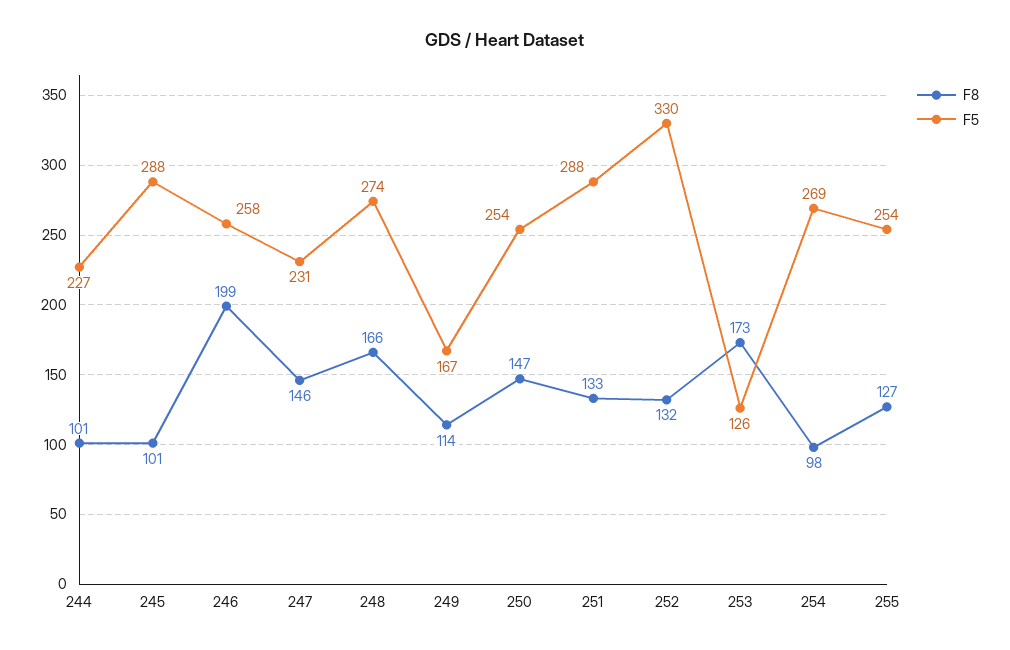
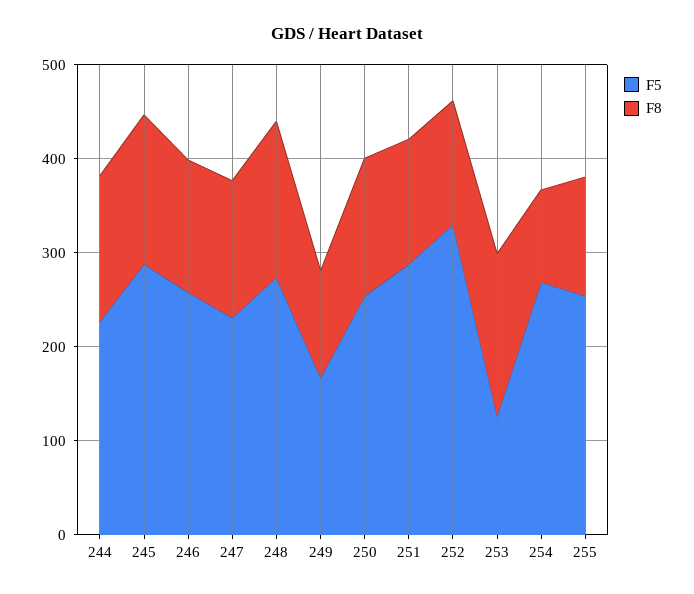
  {
    "F8": {
-     "244": 101,
+     "244": 160,
-     "245": 101,
+     "245": 160,
-     "246": 199,
+     "246": 140,
      "247": 146,
      "248": 166,
      "249": 114,
      "250": 147,
      "251": 133,
      "252": 132,
      "253": 173,
      "254": 98,
      "255": 127
    },
    "F5": {
      "244": 227,
      "245": 288,
      "246": 258,
      "247": 231,
      "248": 274,
      "249": 167,
      "250": 254,
      "251": 288,
      "252": 330,
      "253": 126,
      "254": 269,
      "255": 254
    }
  }

